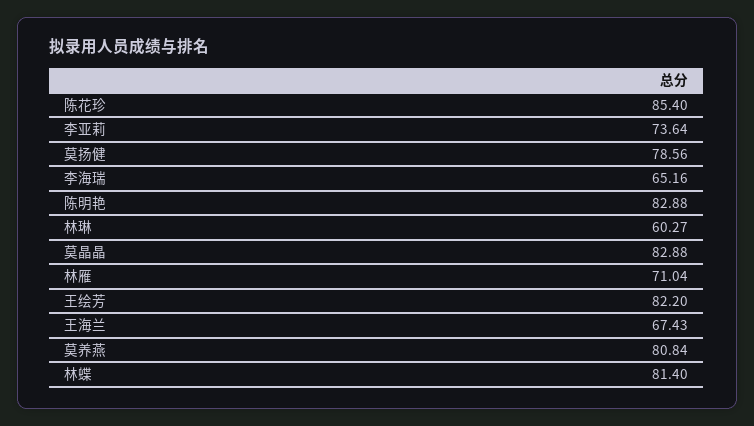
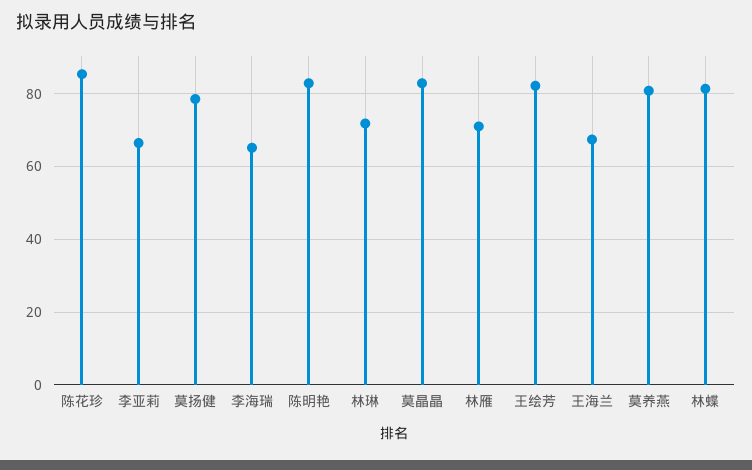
  {
    "陈花珍": 85.4,
-   "李亚莉": 73.64,
+   "李亚莉": 66,
    "莫扬健": 78.56,
    "李海瑞": 65.16,
    "陈明艳": 82.88,
-   "林琳": 60.27,
+   "林琳": 72,
    "莫晶晶": 82.88,
    "林雁": 71.04,
    "王绘芳": 82.2,
    "王海兰": 67.43,
    "莫养燕": 80.84,
    "林蝶": 81.4
  }

